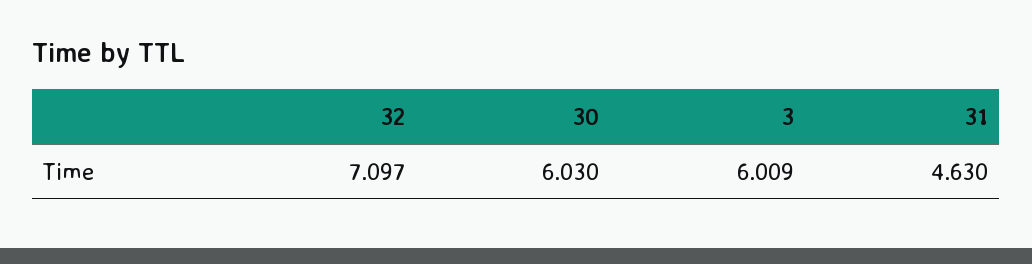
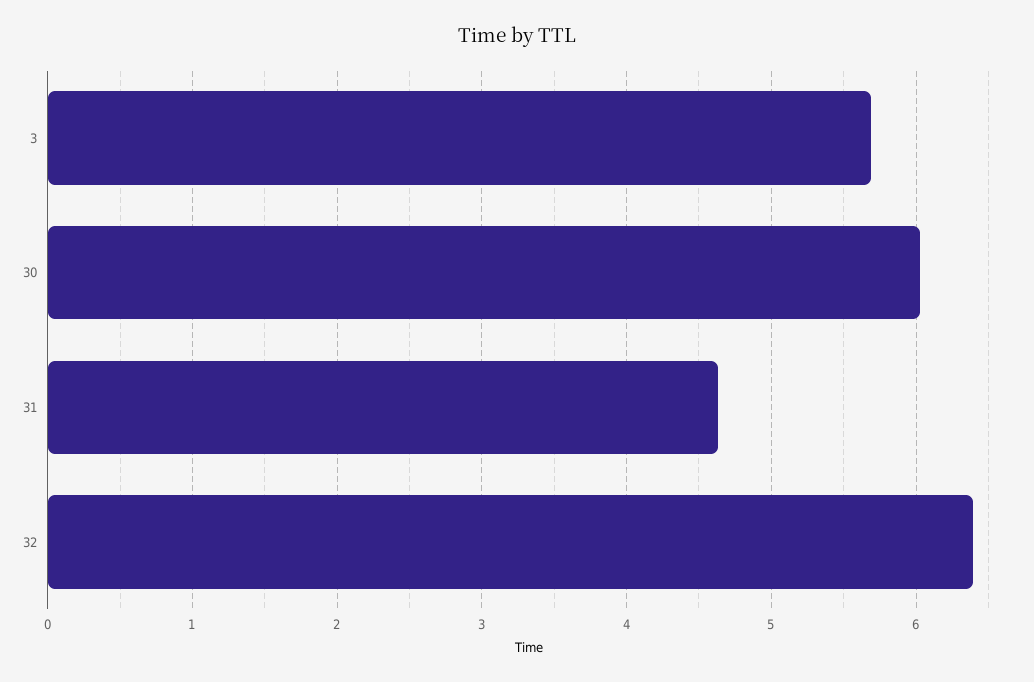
  {
-   "32": 7.097,
+   "32": 6.4,
    "30": 6.03,
-   "3": 6.009,
+   "3": 5.7,
    "31": 4.63
  }

